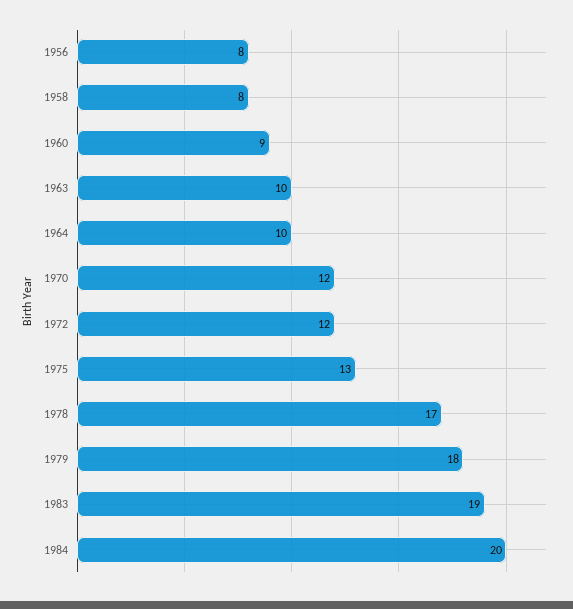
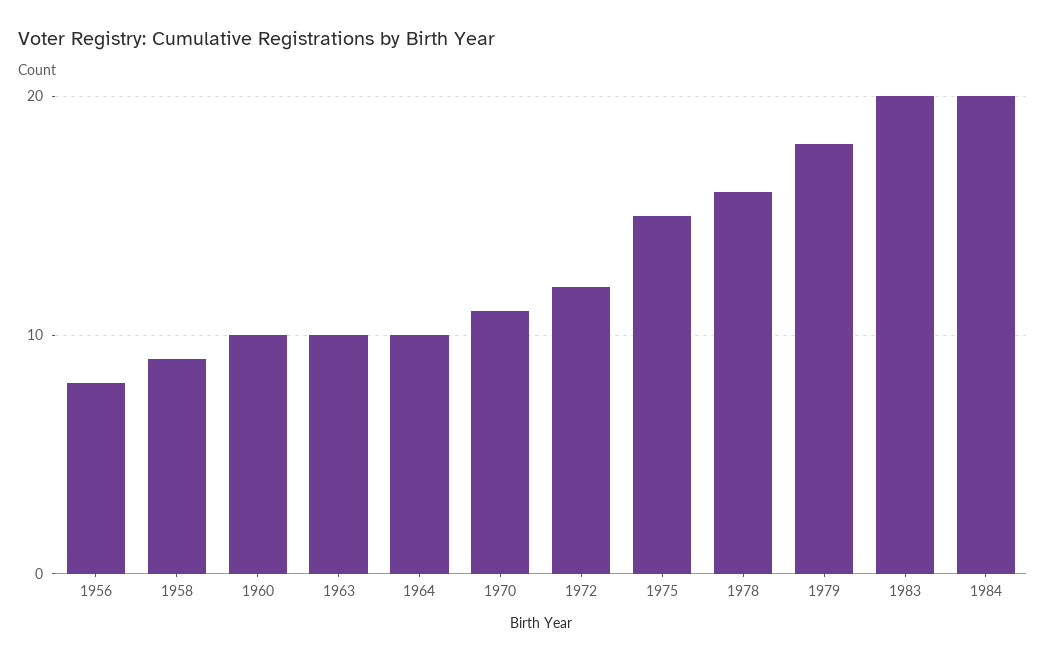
  {
    "1956": 8,
-   "1958": 8,
+   "1958": 9,
-   "1960": 9,
+   "1960": 10,
    "1963": 10,
    "1964": 10,
-   "1970": 12,
+   "1970": 11,
    "1972": 12,
-   "1975": 13,
+   "1975": 15,
-   "1978": 17,
+   "1978": 16,
    "1979": 18,
-   "1983": 19,
+   "1983": 20,
    "1984": 20
  }

